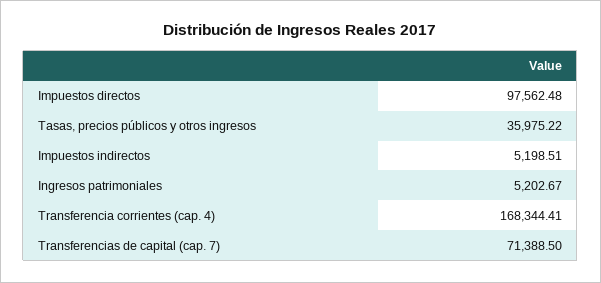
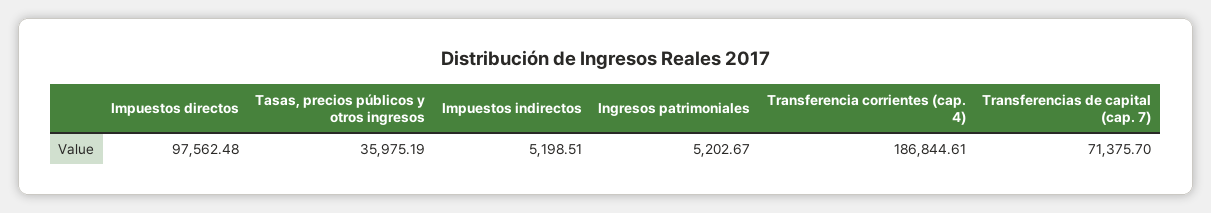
  {
    "Impuestos directos": 97562.48,
-   "Tasas, precios públicos y otros ingresos": 35975.22,
+   "Tasas, precios públicos y otros ingresos": 35975.19,
    "Impuestos indirectos": 5198.51,
    "Ingresos patrimoniales": 5202.67,
-   "Transferencia corrientes (cap. 4)": 168344.41,
+   "Transferencia corrientes (cap. 4)": 186844.61,
-   "Transferencias de capital (cap. 7)": 71388.5
+   "Transferencias de capital (cap. 7)": 71375.7
  }

